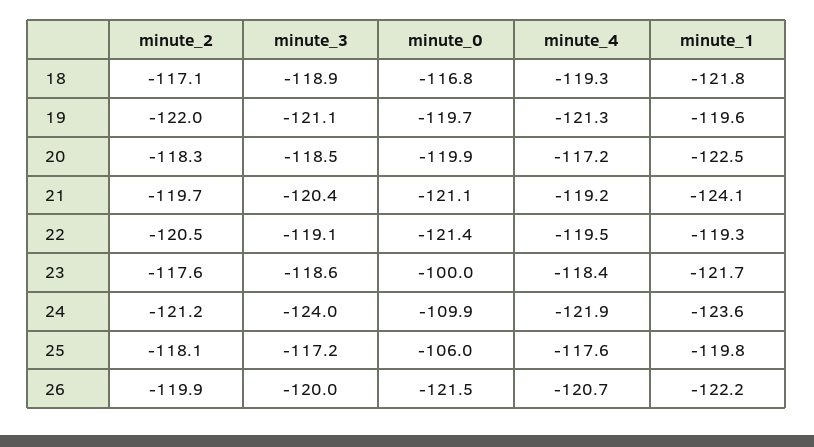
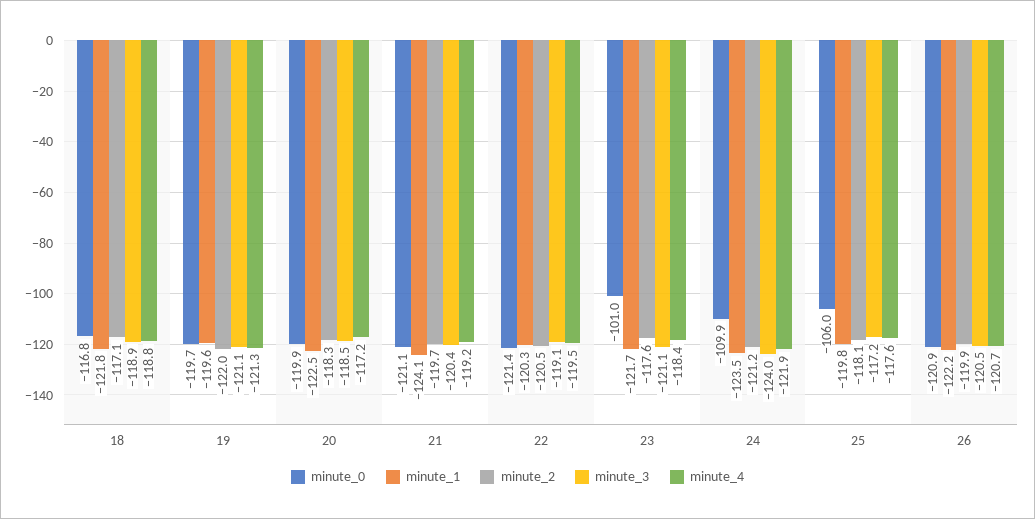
  {
    "minute_2": {
      "18": -117.1,
      "19": -122,
      "20": -118.3,
      "21": -119.7,
      "22": -120.5,
      "23": -117.6,
      "24": -121.2,
      "25": -118.1,
      "26": -119.9
    },
    "minute_3": {
      "18": -118.9,
      "19": -121.1,
      "20": -118.5,
      "21": -120.4,
      "22": -119.1,
-     "23": -118.6,
+     "23": -121.1,
      "24": -124,
      "25": -117.2,
-     "26": -120
+     "26": -120.5
    },
    "minute_0": {
      "18": -116.8,
      "19": -119.7,
      "20": -119.9,
      "21": -121.1,
      "22": -121.4,
-     "23": -100,
+     "23": -101,
      "24": -109.9,
      "25": -106,
-     "26": -121.5
+     "26": -120.9
    },
    "minute_4": {
-     "18": -119.3,
+     "18": -118.8,
      "19": -121.3,
      "20": -117.2,
      "21": -119.2,
      "22": -119.5,
      "23": -118.4,
      "24": -121.9,
      "25": -117.6,
      "26": -120.7
    },
    "minute_1": {
      "18": -121.8,
      "19": -119.6,
      "20": -122.5,
      "21": -124.1,
-     "22": -119.3,
+     "22": -120.3,
      "23": -121.7,
-     "24": -123.6,
+     "24": -123.5,
      "25": -119.8,
      "26": -122.2
    }
  }

